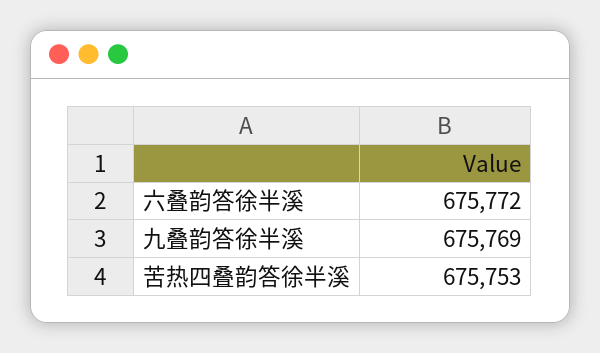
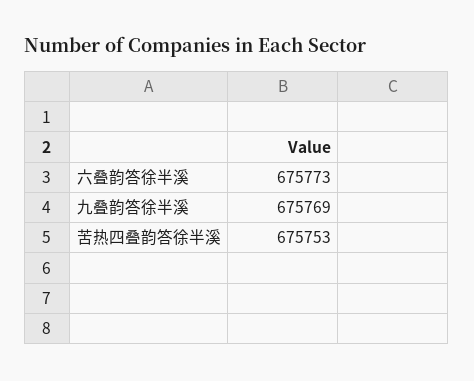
  {
-   "六叠韵答徐半溪": 675772,
+   "六叠韵答徐半溪": 675773,
    "九叠韵答徐半溪": 675769,
    "苦热四叠韵答徐半溪": 675753
  }

